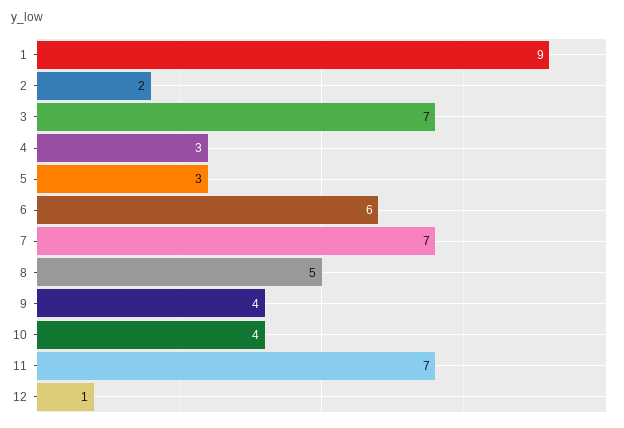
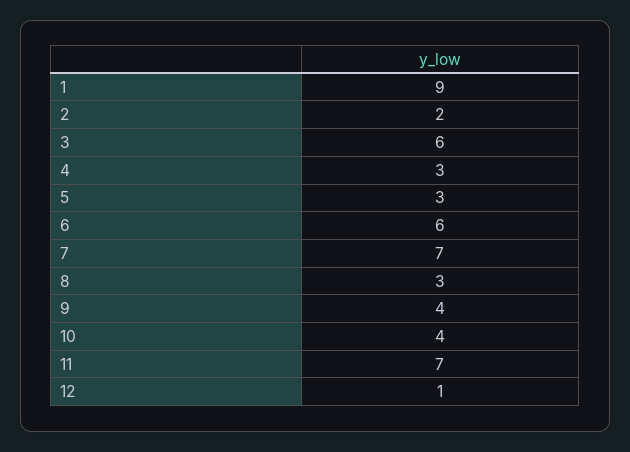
  {
    "1": 9,
    "2": 2,
-   "3": 7,
+   "3": 6,
    "4": 3,
    "5": 3,
    "6": 6,
    "7": 7,
-   "8": 5,
+   "8": 3,
    "9": 4,
    "10": 4,
    "11": 7,
    "12": 1
  }

